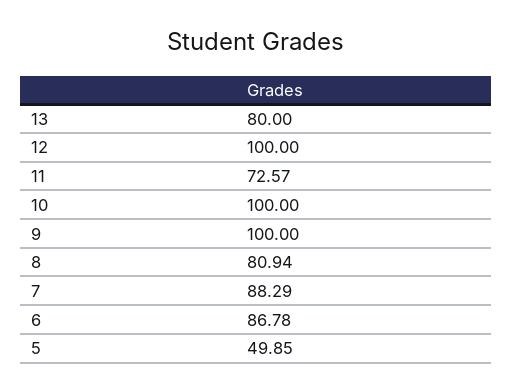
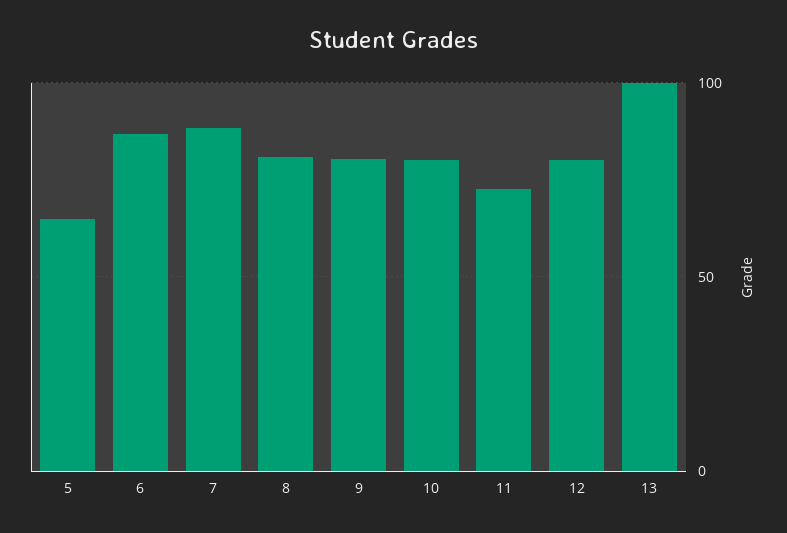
  {
-   "13": 80,
+   "13": 100,
-   "12": 100,
+   "12": 80,
    "11": 72.57,
-   "10": 100,
+   "10": 80,
-   "9": 100,
+   "9": 80,
    "8": 80.94,
    "7": 88.29,
    "6": 86.78,
-   "5": 49.85
+   "5": 65
  }

